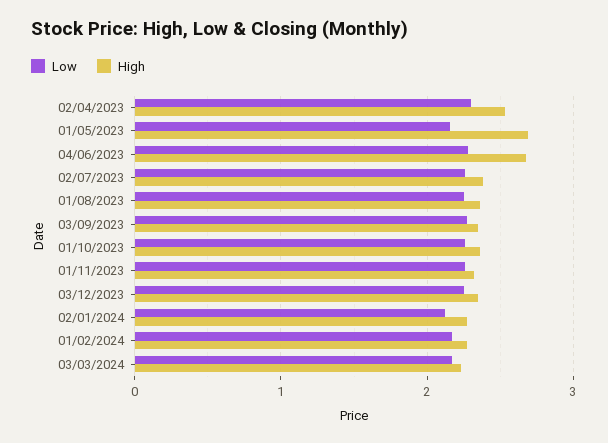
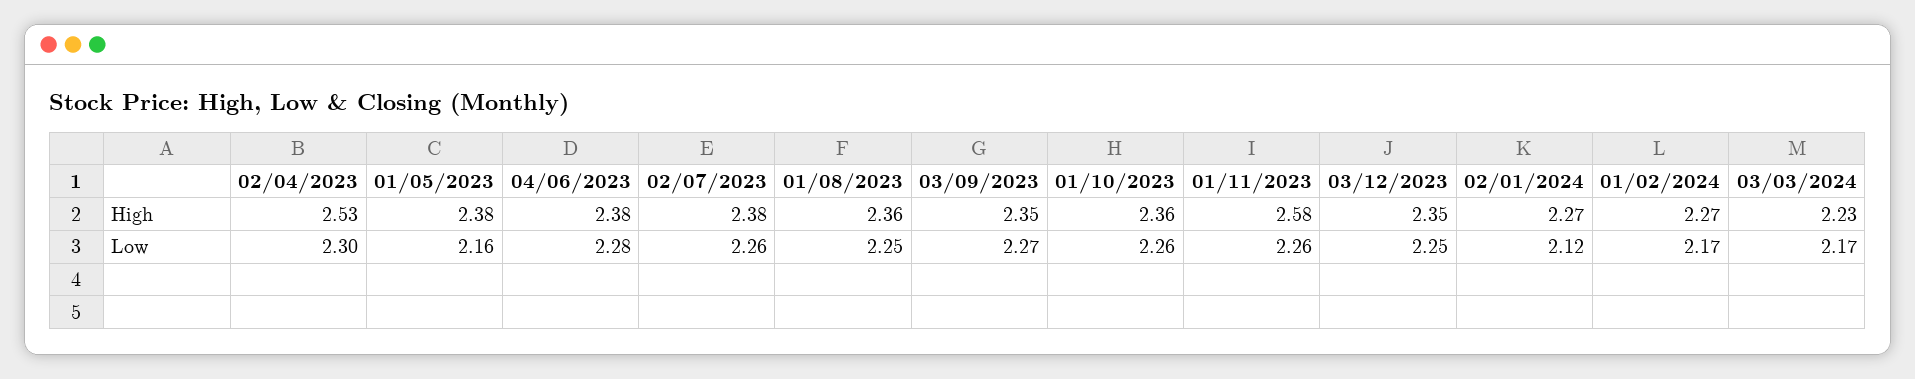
  {
    "Low": {
      "02/04/2023": 2.3,
      "01/05/2023": 2.16,
      "04/06/2023": 2.28,
      "02/07/2023": 2.26,
      "01/08/2023": 2.25,
      "03/09/2023": 2.27,
      "01/10/2023": 2.26,
      "01/11/2023": 2.26,
      "03/12/2023": 2.25,
      "02/01/2024": 2.12,
      "01/02/2024": 2.17,
      "03/03/2024": 2.17
    },
    "High": {
      "02/04/2023": 2.53,
-     "01/05/2023": 2.7,
+     "01/05/2023": 2.38,
-     "04/06/2023": 2.7,
+     "04/06/2023": 2.38,
      "02/07/2023": 2.38,
      "01/08/2023": 2.36,
      "03/09/2023": 2.35,
      "01/10/2023": 2.36,
-     "01/11/2023": 2.3,
+     "01/11/2023": 2.58,
      "03/12/2023": 2.35,
      "02/01/2024": 2.27,
      "01/02/2024": 2.27,
      "03/03/2024": 2.23
    }
  }

